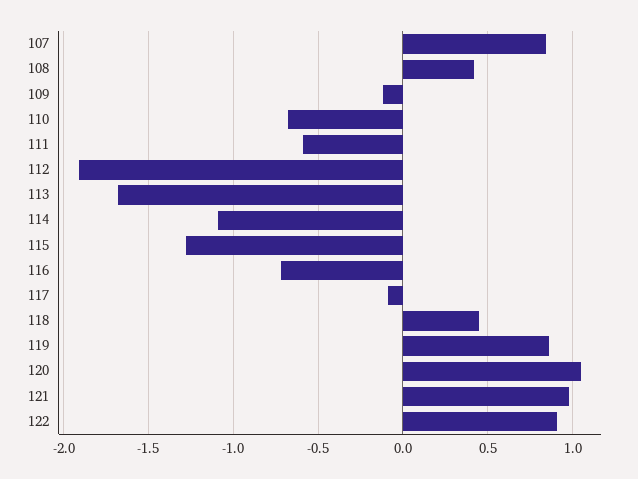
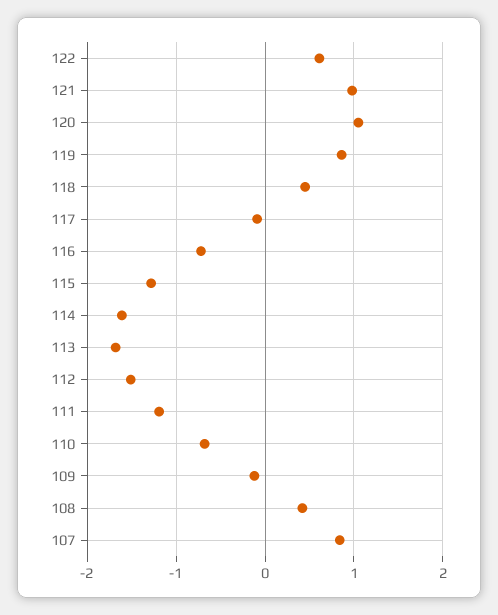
  {
    "107": 0.85,
    "108": 0.4,
    "109": -0.1,
    "110": -0.7,
-   "111": -0.6,
+   "111": -1.2,
-   "112": -1.9,
+   "112": -1.5,
    "113": -1.7,
-   "114": -1.1,
+   "114": -1.6,
    "115": -1.3,
    "116": -0.7,
    "117": -0.1,
    "118": 0.45,
    "119": 0.85,
    "120": 1.05,
    "121": 1,
-   "122": 0.9
+   "122": 0.6
  }

